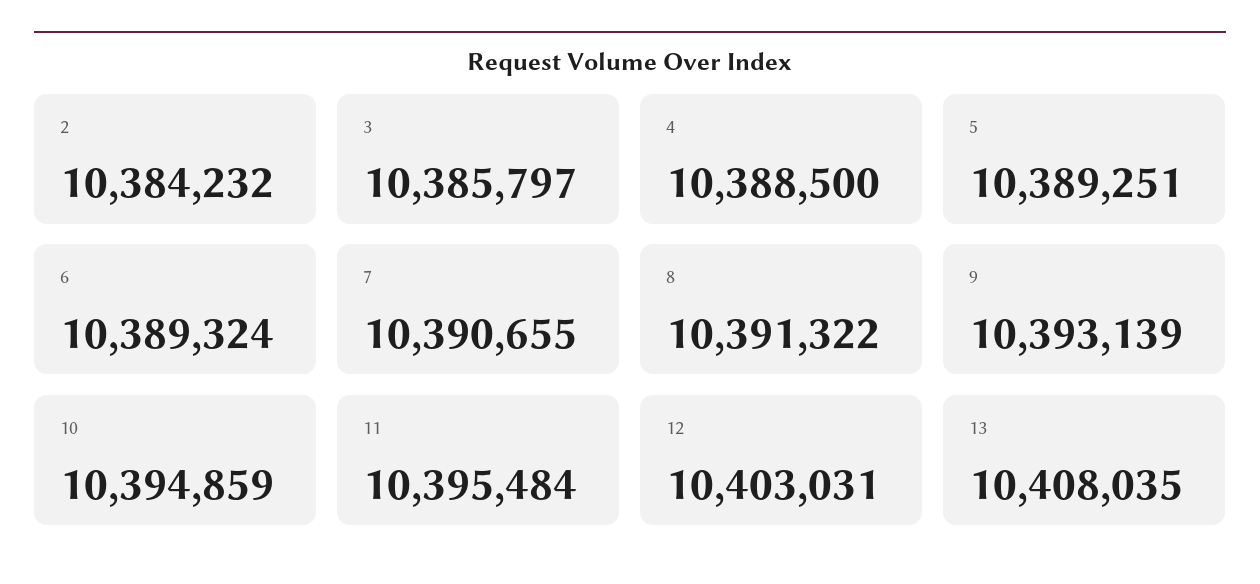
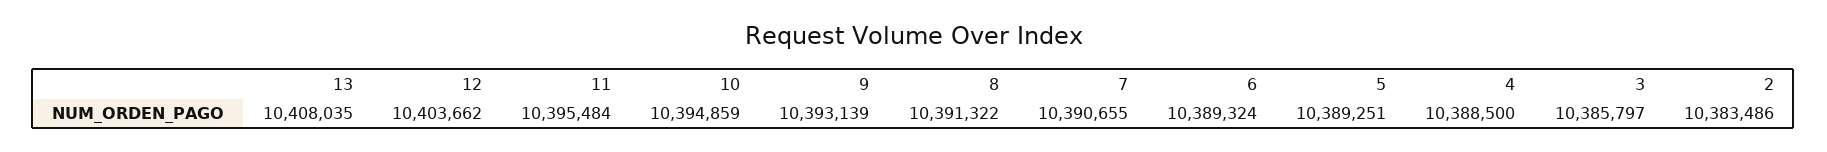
  {
-   "2": 10384232,
+   "2": 10383486,
    "3": 10385797,
    "4": 10388500,
    "5": 10389251,
    "6": 10389324,
    "7": 10390655,
    "8": 10391322,
    "9": 10393139,
    "10": 10394859,
    "11": 10395484,
-   "12": 10403031,
+   "12": 10403662,
    "13": 10408035
  }

